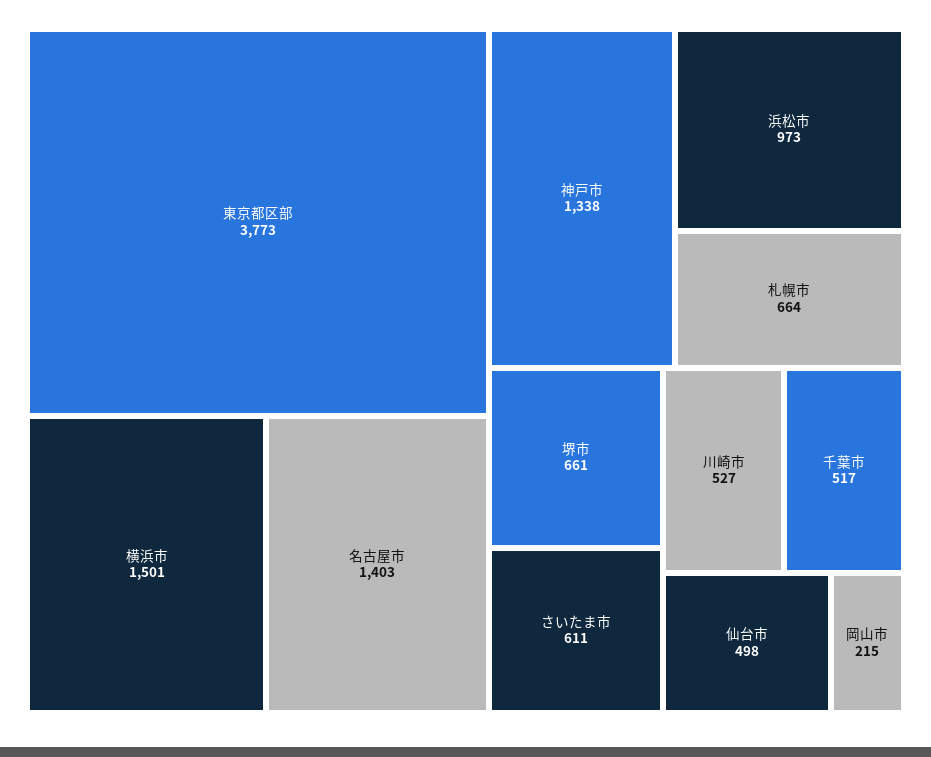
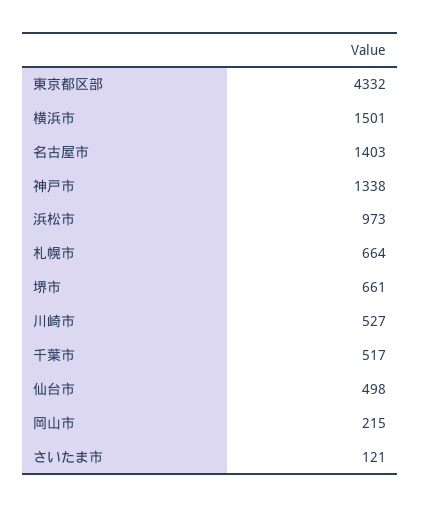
  {
-   "東京都区部": 3773,
+   "東京都区部": 4332,
    "横浜市": 1501,
    "名古屋市": 1403,
    "神戸市": 1338,
    "浜松市": 973,
    "札幌市": 664,
    "堺市": 661,
-   "さいたま市": 611,
+   "さいたま市": 121,
    "川崎市": 527,
    "千葉市": 517,
    "仙台市": 498,
    "岡山市": 215
  }

